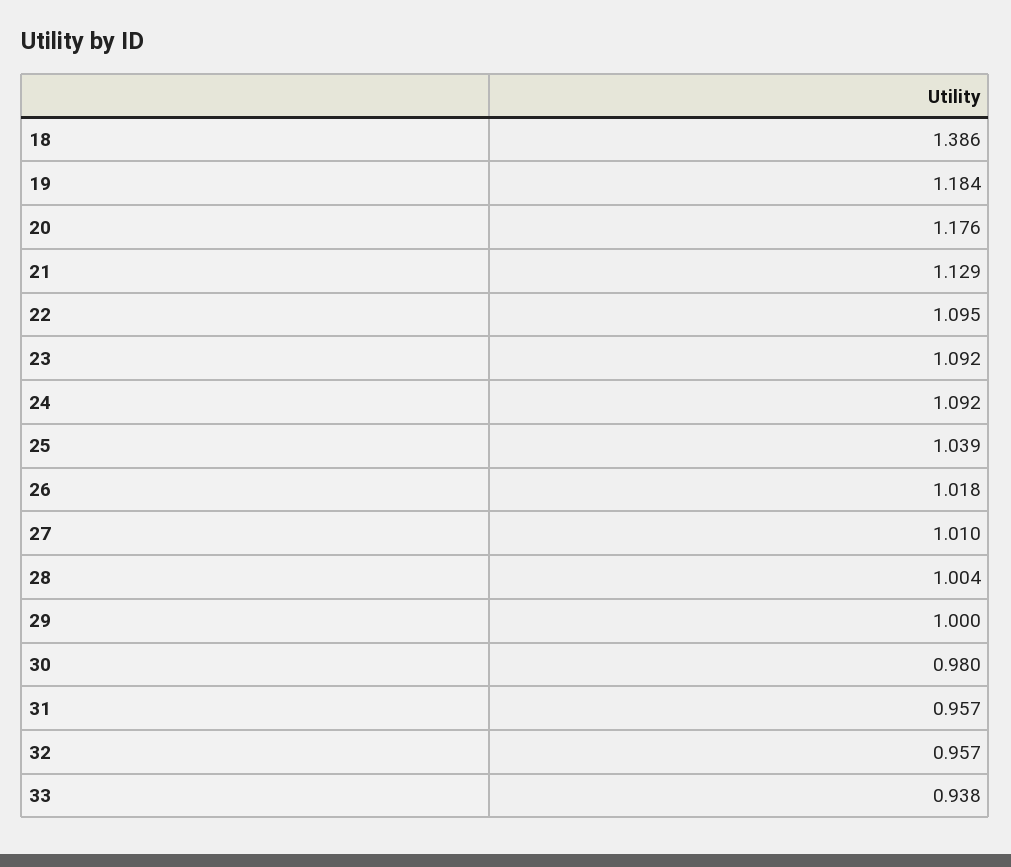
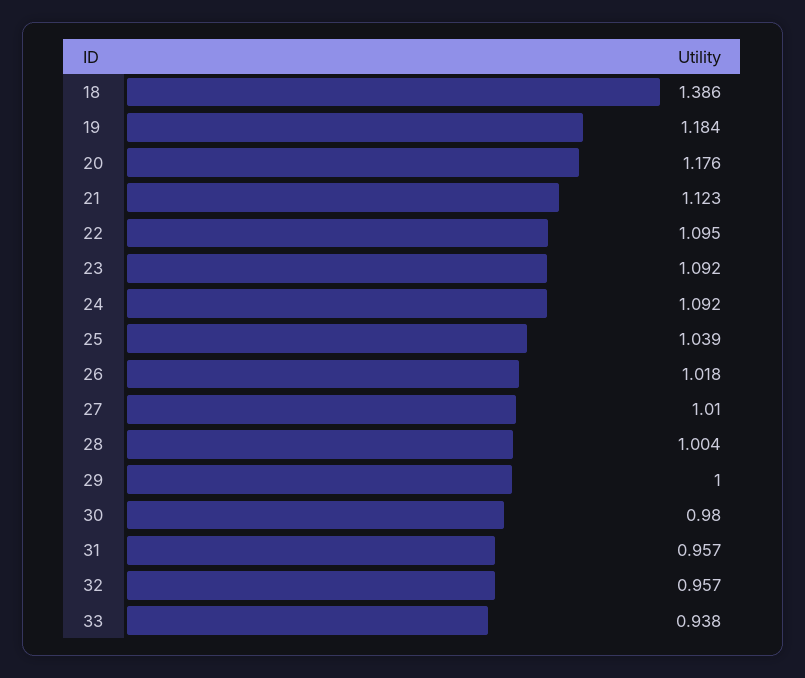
  {
    "18": 1.386,
    "19": 1.184,
    "20": 1.176,
-   "21": 1.129,
+   "21": 1.123,
    "22": 1.095,
    "23": 1.092,
    "24": 1.092,
    "25": 1.039,
    "26": 1.018,
    "27": 1.01,
    "28": 1.004,
    "29": 1,
    "30": 0.98,
    "31": 0.957,
    "32": 0.957,
    "33": 0.938
  }

